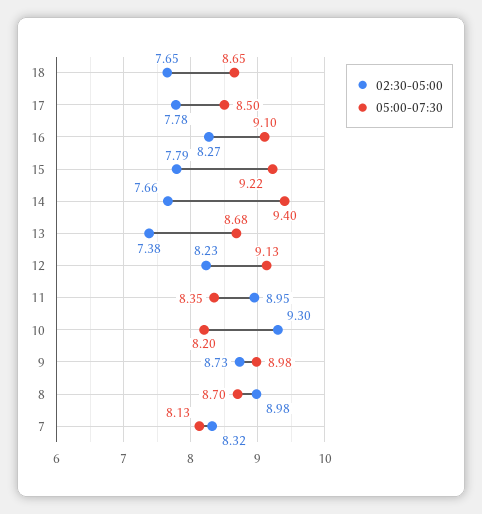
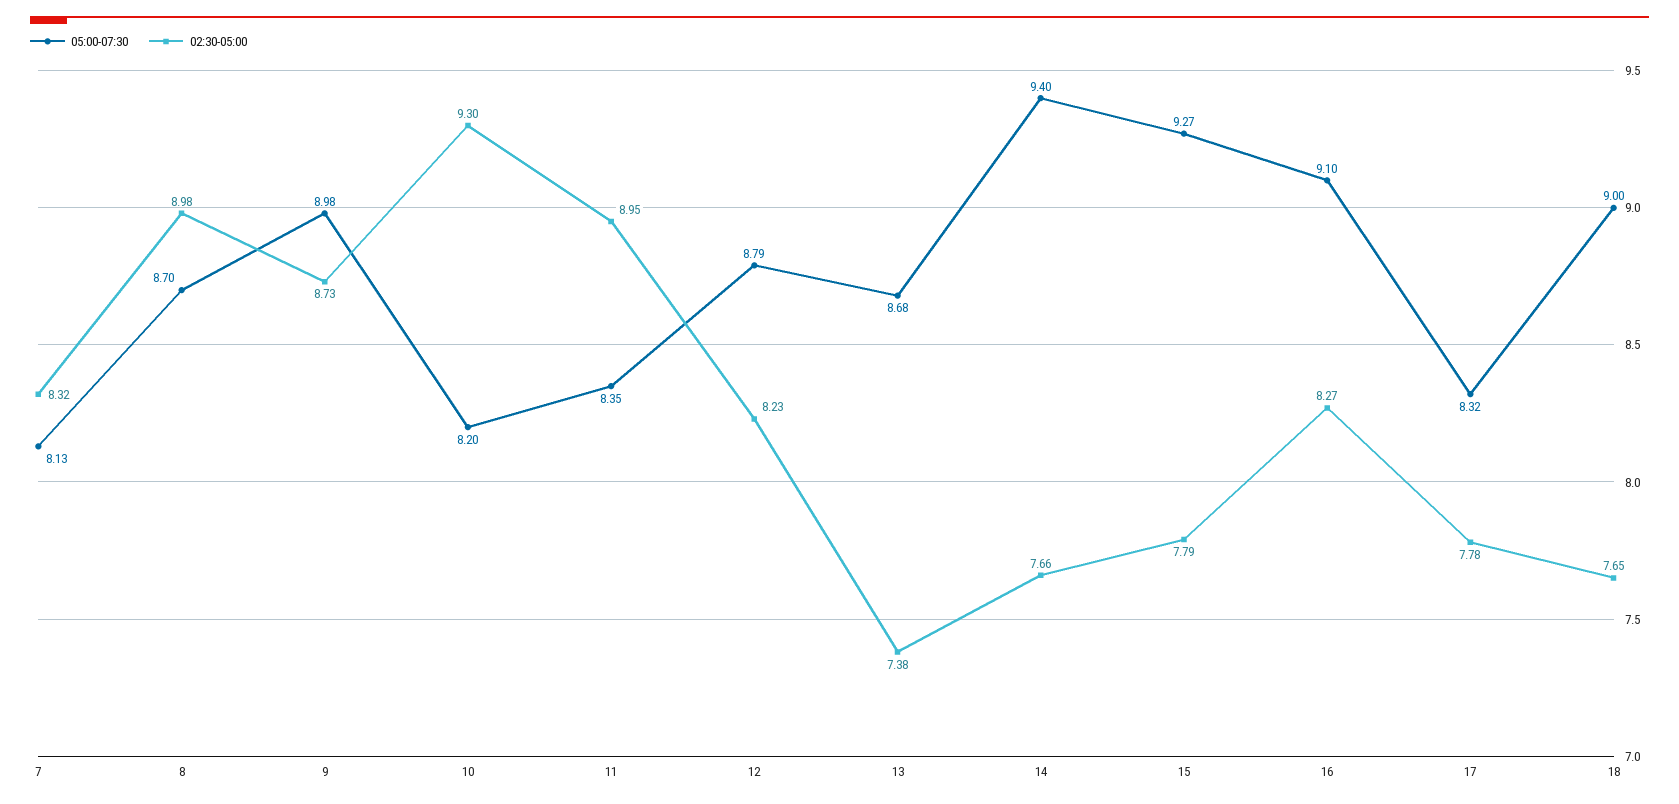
  {
    "02:30-05:00": {
      "18": 7.65,
      "17": 7.78,
      "16": 8.27,
      "15": 7.79,
      "14": 7.66,
      "13": 7.38,
      "12": 8.23,
      "11": 8.95,
      "10": 9.3,
      "9": 8.73,
      "8": 8.98,
      "7": 8.32
    },
    "05:00-07:30": {
-     "18": 8.65,
+     "18": 9,
-     "17": 8.5,
+     "17": 8.32,
      "16": 9.1,
-     "15": 9.22,
+     "15": 9.27,
      "14": 9.4,
      "13": 8.68,
-     "12": 9.13,
+     "12": 8.79,
      "11": 8.35,
      "10": 8.2,
      "9": 8.98,
      "8": 8.7,
      "7": 8.13
    }
  }

